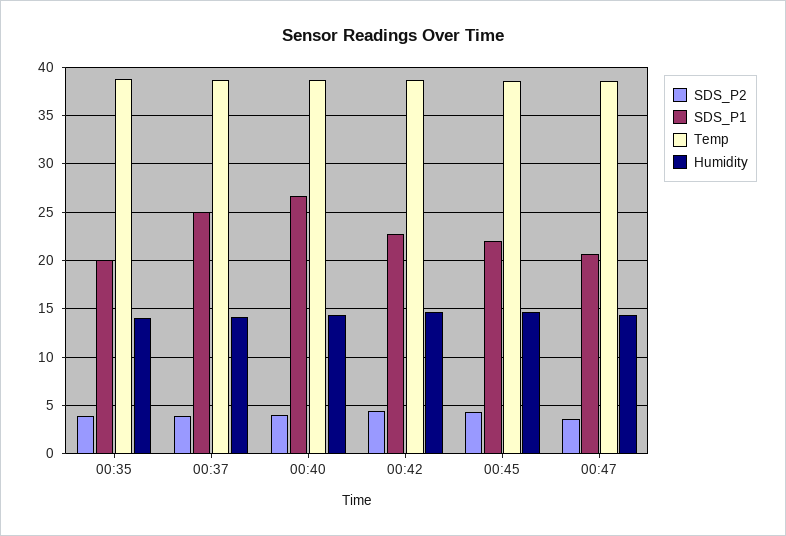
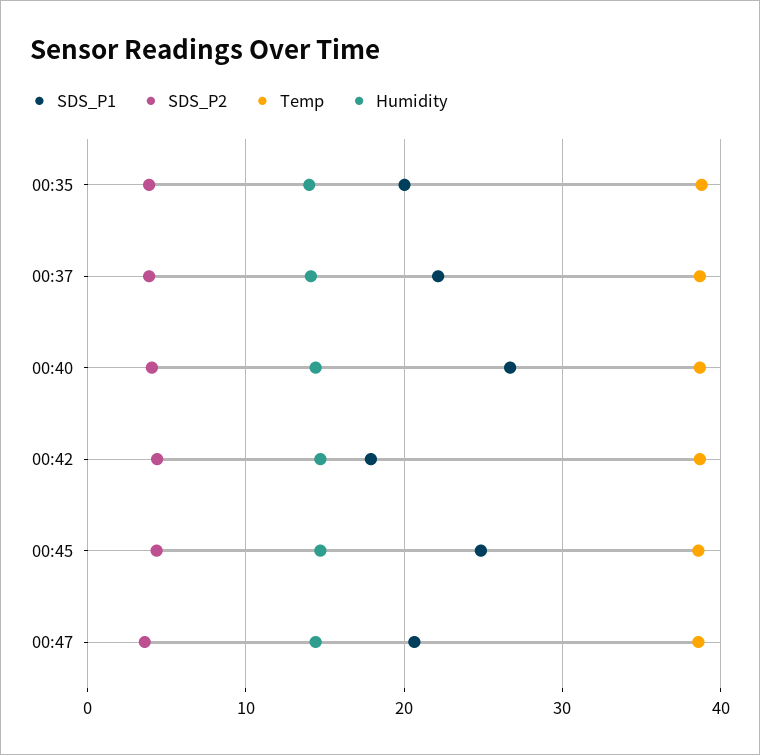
  {
    "SDS_P2": {
      "00:35": 4,
      "00:37": 4,
      "00:40": 4,
      "00:42": 4,
      "00:45": 4,
      "00:47": 4
    },
    "SDS_P1": {
      "00:35": 20,
-     "00:37": 25,
+     "00:37": 22,
      "00:40": 27,
-     "00:42": 23,
+     "00:42": 18,
-     "00:45": 22,
+     "00:45": 25,
      "00:47": 21
    },
    "Temp": {
      "00:35": 39,
      "00:37": 39,
      "00:40": 39,
      "00:42": 39,
      "00:45": 39,
      "00:47": 39
    },
    "Humidity": {
      "00:35": 14,
      "00:37": 14,
      "00:40": 14,
      "00:42": 15,
      "00:45": 15,
      "00:47": 14
    }
  }

